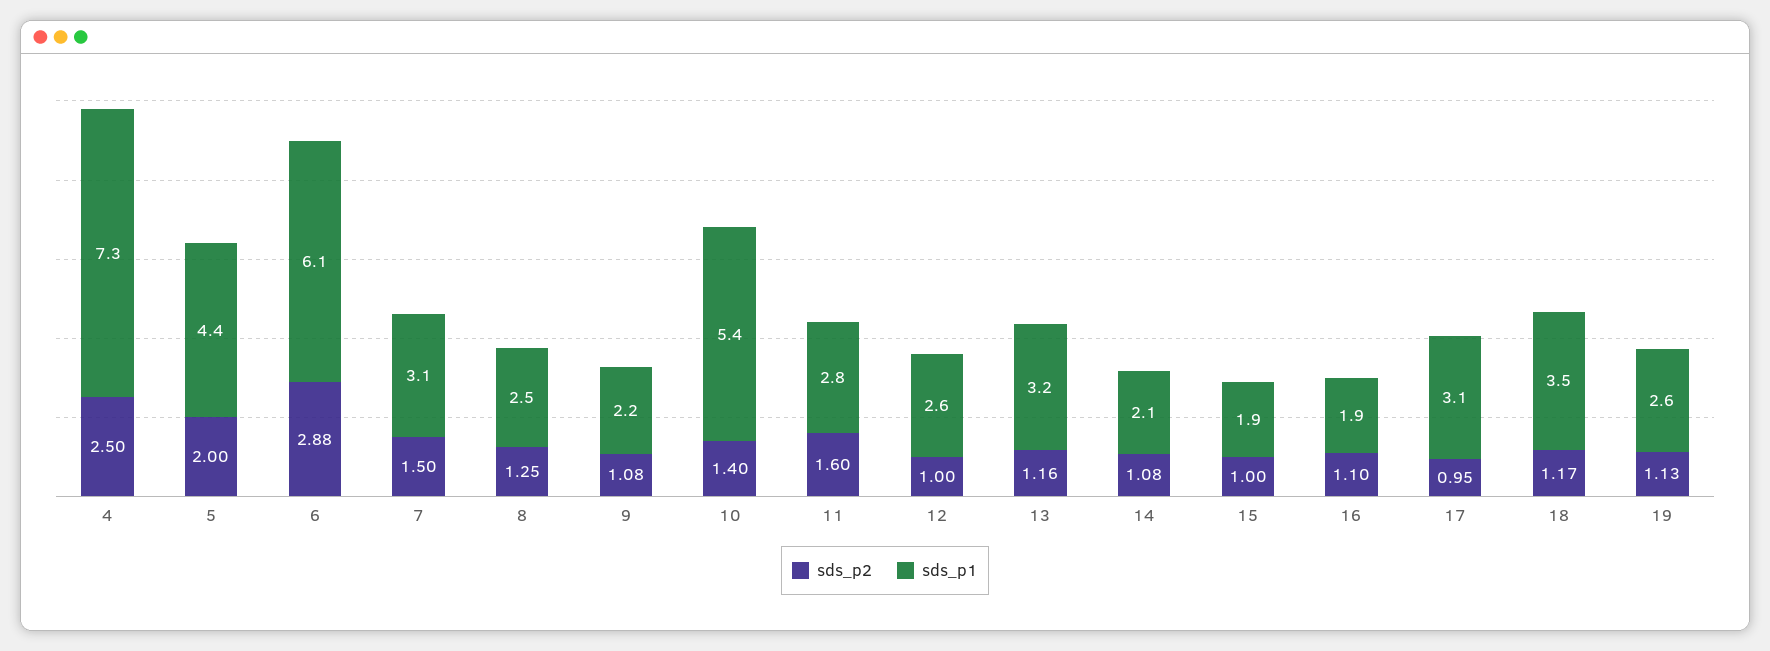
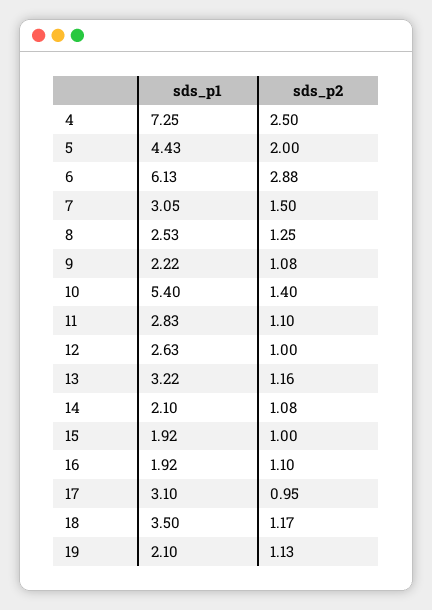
  {
    "sds_p2": {
      "4": 2.5,
      "5": 2,
      "6": 2.88,
      "7": 1.5,
      "8": 1.25,
      "9": 1.08,
      "10": 1.4,
-     "11": 1.6,
+     "11": 1.1,
      "12": 1,
      "13": 1.16,
      "14": 1.08,
      "15": 1,
      "16": 1.1,
      "17": 0.95,
      "18": 1.17,
      "19": 1.13
    },
    "sds_p1": {
      "4": 7.25,
      "5": 4.43,
      "6": 6.13,
      "7": 3.05,
      "8": 2.53,
      "9": 2.22,
      "10": 5.4,
      "11": 2.83,
      "12": 2.63,
      "13": 3.22,
      "14": 2.1,
      "15": 1.92,
      "16": 1.92,
      "17": 3.1,
      "18": 3.5,
-     "19": 2.6
+     "19": 2.1
    }
  }

